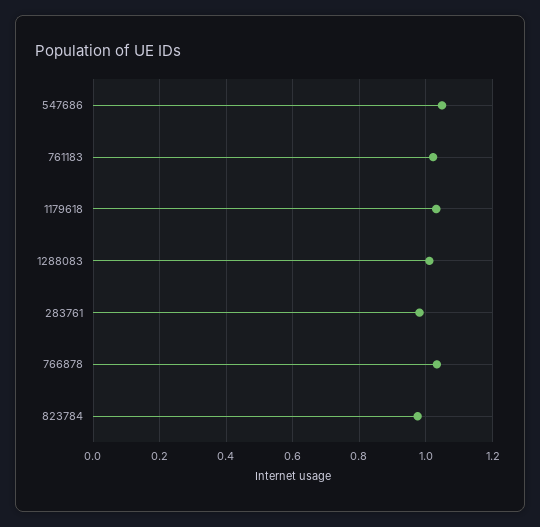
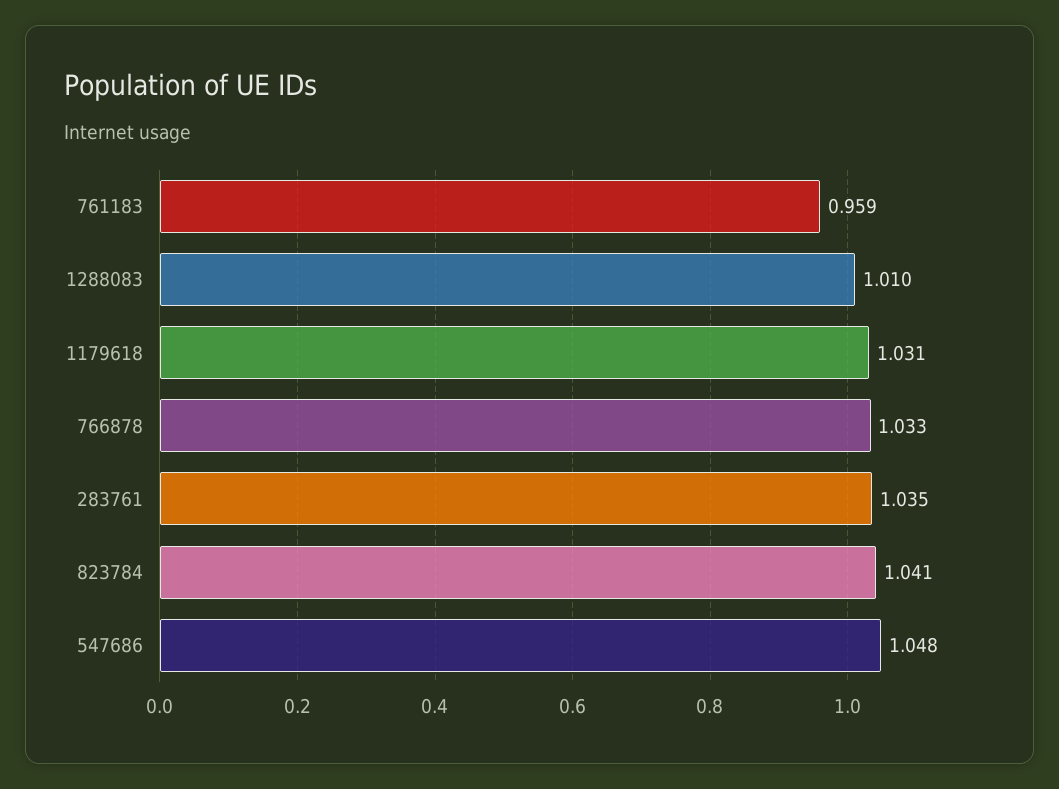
  {
    "547686": 1.048,
-   "761183": 1.02,
+   "761183": 0.959,
    "1179618": 1.031,
    "1288083": 1.01,
-   "283761": 0.98,
+   "283761": 1.035,
    "766878": 1.033,
-   "823784": 0.98
+   "823784": 1.041
  }

